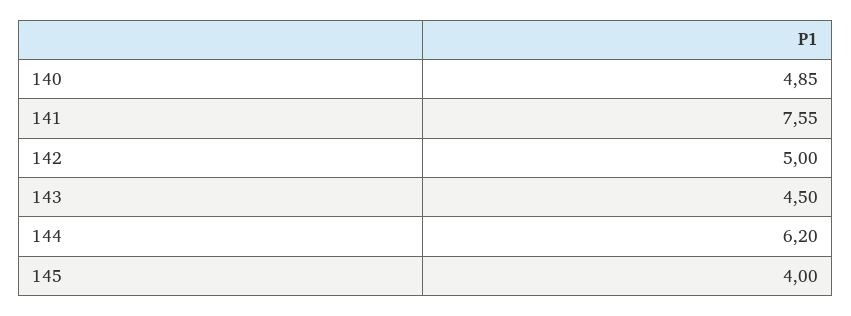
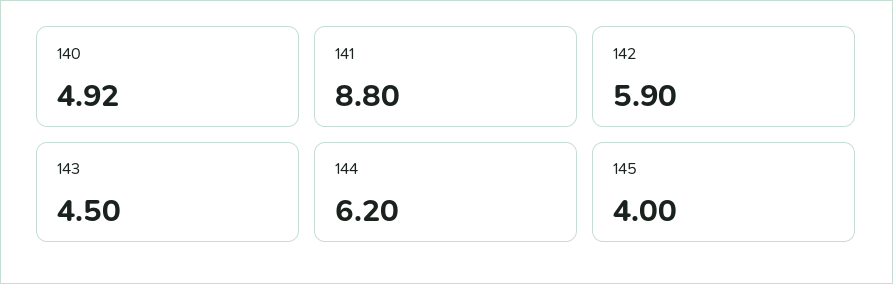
  {
-   "140": 4.85,
+   "140": 4.92,
-   "141": 7.55,
+   "141": 8.8,
-   "142": 5,
+   "142": 5.9,
    "143": 4.5,
    "144": 6.2,
    "145": 4
  }

